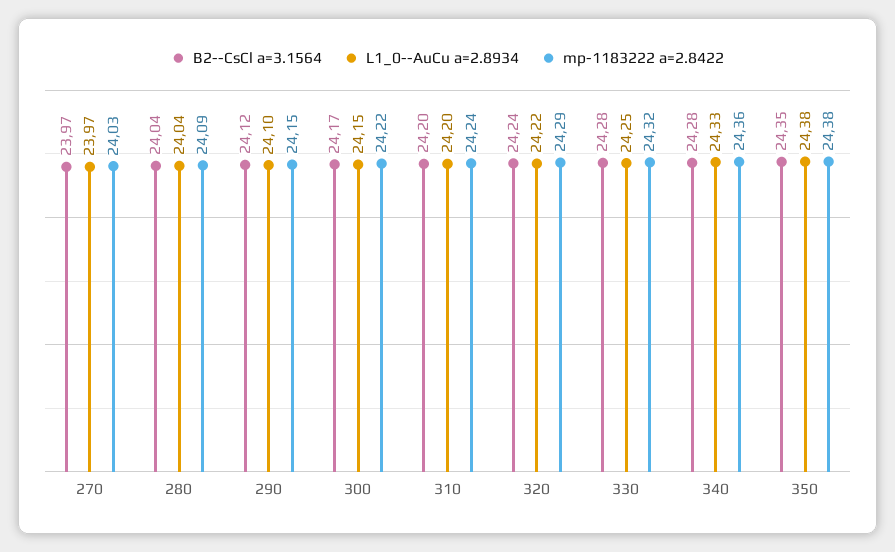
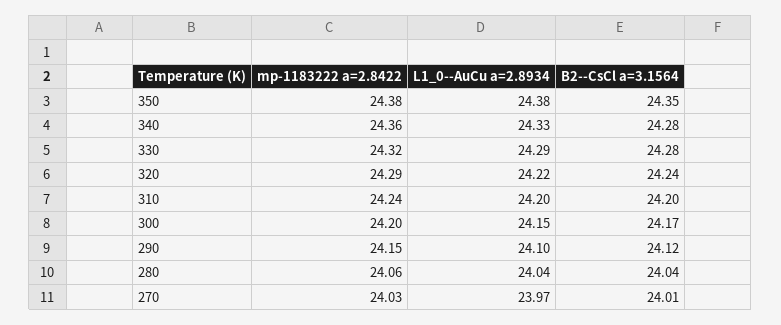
  {
    "B2--CsCl a=3.1564": {
-     "270": 23.97,
+     "270": 24.01,
      "280": 24.04,
      "290": 24.12,
      "300": 24.17,
      "310": 24.2,
      "320": 24.24,
      "330": 24.28,
      "340": 24.28,
      "350": 24.35
    },
    "L1_0--AuCu a=2.8934": {
      "270": 23.97,
      "280": 24.04,
      "290": 24.1,
      "300": 24.15,
      "310": 24.2,
      "320": 24.22,
-     "330": 24.25,
+     "330": 24.29,
      "340": 24.33,
      "350": 24.38
    },
    "mp-1183222 a=2.8422": {
      "270": 24.03,
-     "280": 24.09,
+     "280": 24.06,
      "290": 24.15,
-     "300": 24.22,
+     "300": 24.2,
      "310": 24.24,
      "320": 24.29,
      "330": 24.32,
      "340": 24.36,
      "350": 24.38
    }
  }

